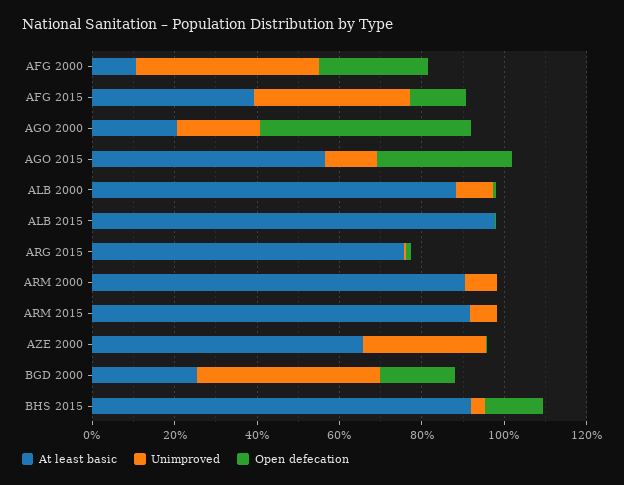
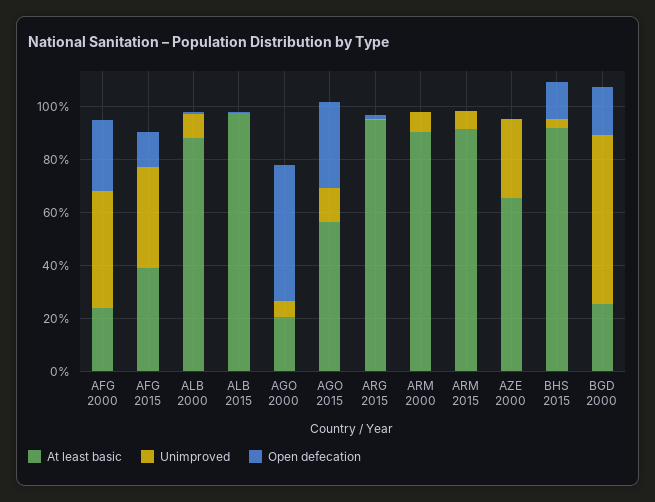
  {
    "At least basic": {
-     "AFG 2000": 10,
+     "AFG 2000": 25,
      "AFG 2015": 40,
      "AGO 2000": 20,
      "AGO 2015": 55,
      "ALB 2000": 90,
      "ALB 2015": 100,
-     "ARG 2015": 75,
+     "ARG 2015": 95,
      "ARM 2000": 90,
      "ARM 2015": 90,
      "AZE 2000": 65,
      "BGD 2000": 25,
      "BHS 2015": 90
    },
    "Unimproved": {
      "AFG 2000": 45,
      "AFG 2015": 40,
-     "AGO 2000": 20,
+     "AGO 2000": 5,
      "AGO 2015": 15,
      "ALB 2000": 10,
      "ALB 2015": 0,
      "ARG 2015": 0,
      "ARM 2000": 10,
      "ARM 2015": 5,
      "AZE 2000": 30,
-     "BGD 2000": 45,
+     "BGD 2000": 65,
      "BHS 2015": 5
    },
    "Open defecation": {
      "AFG 2000": 25,
      "AFG 2015": 15,
      "AGO 2000": 50,
      "AGO 2015": 35,
      "ALB 2000": 0,
      "ALB 2015": 0,
      "ARG 2015": 0,
      "ARM 2000": 0,
      "ARM 2015": 0,
      "AZE 2000": 0,
      "BGD 2000": 20,
      "BHS 2015": 15
    }
  }

